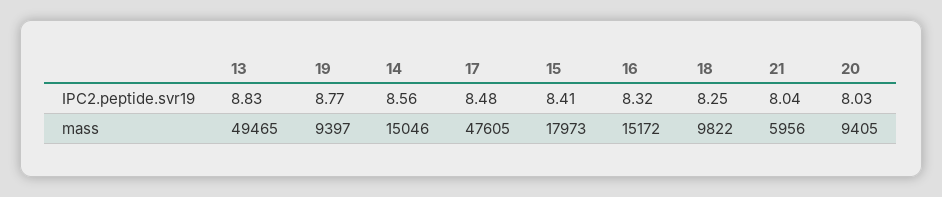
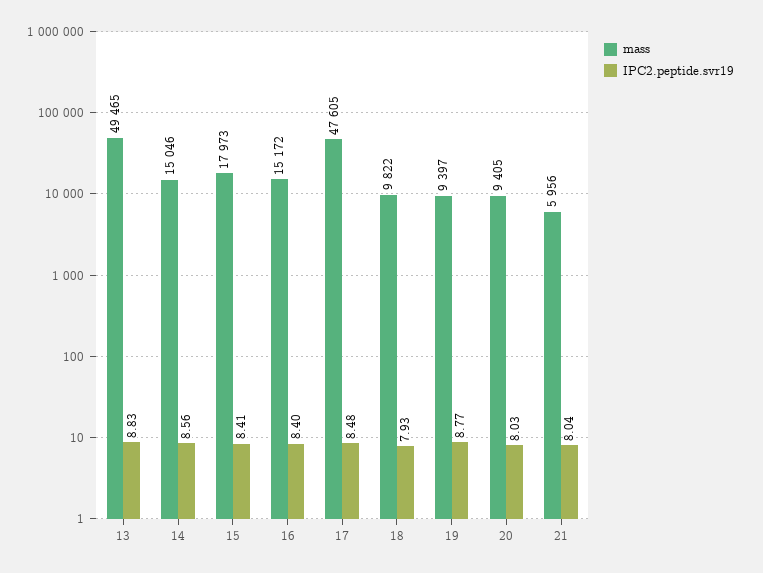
  {
    "IPC2.peptide.svr19": {
      "13": 8.83,
      "19": 8.77,
      "14": 8.56,
      "17": 8.48,
      "15": 8.41,
-     "16": 8.32,
+     "16": 8.4,
-     "18": 8.25,
+     "18": 7.93,
      "21": 8.04,
      "20": 8.03
    },
    "mass": {
      "13": 49465,
      "19": 9397,
      "14": 15046,
      "17": 47605,
      "15": 17973,
      "16": 15172,
      "18": 9822,
      "21": 5956,
      "20": 9405
    }
  }

